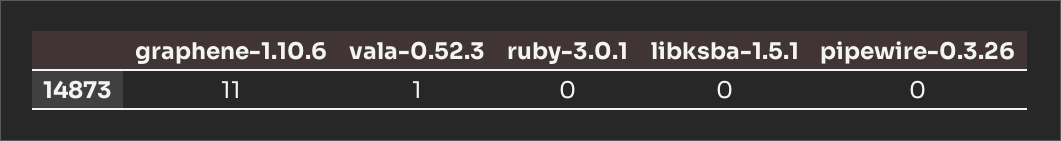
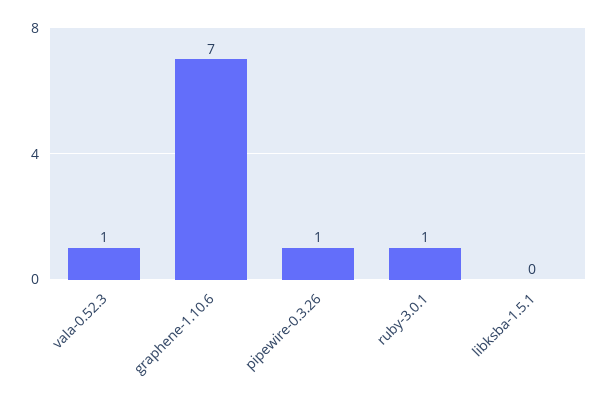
  {
-   "graphene-1.10.6": 11,
+   "graphene-1.10.6": 7,
    "vala-0.52.3": 1,
-   "ruby-3.0.1": 0,
+   "ruby-3.0.1": 1,
    "libksba-1.5.1": 0,
-   "pipewire-0.3.26": 0
+   "pipewire-0.3.26": 1
  }

